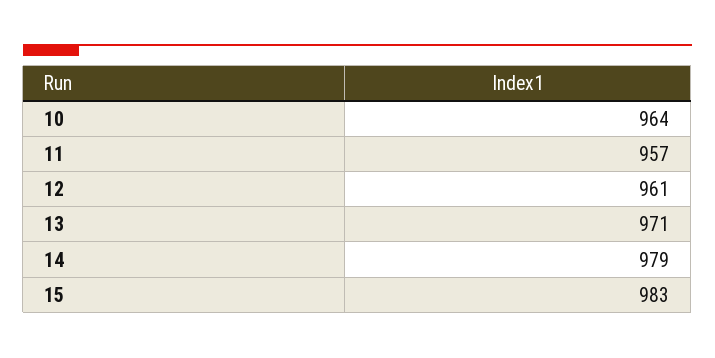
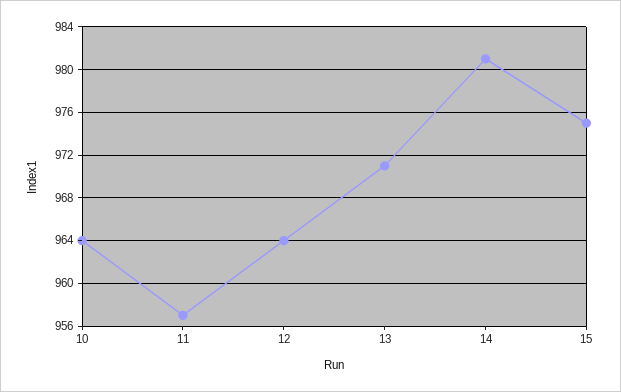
  {
    "10": 964,
    "11": 957,
-   "12": 961,
+   "12": 964,
    "13": 971,
-   "14": 979,
+   "14": 981,
-   "15": 983
+   "15": 975
  }

